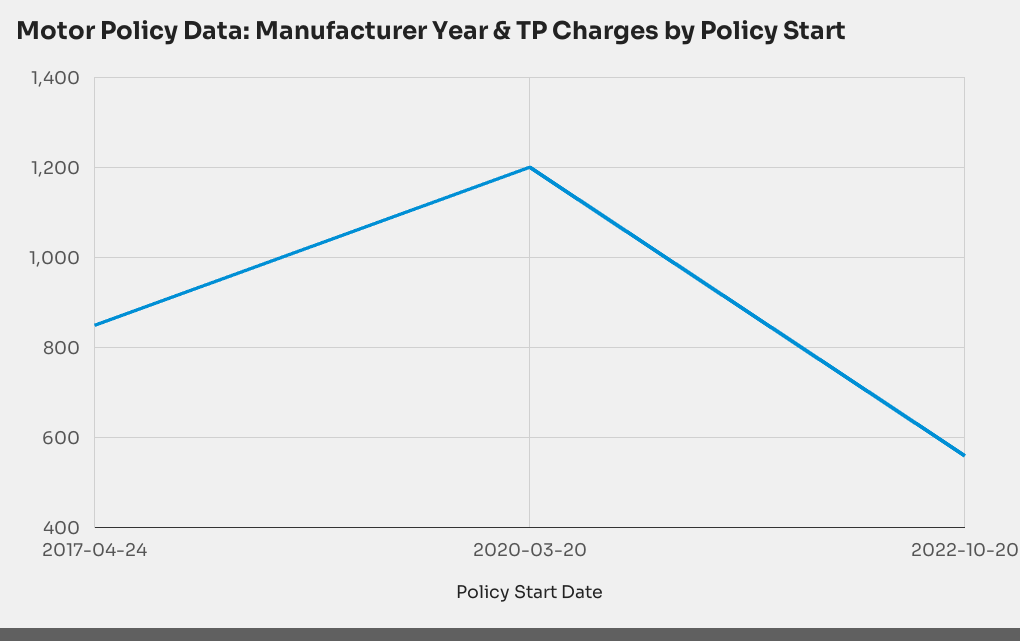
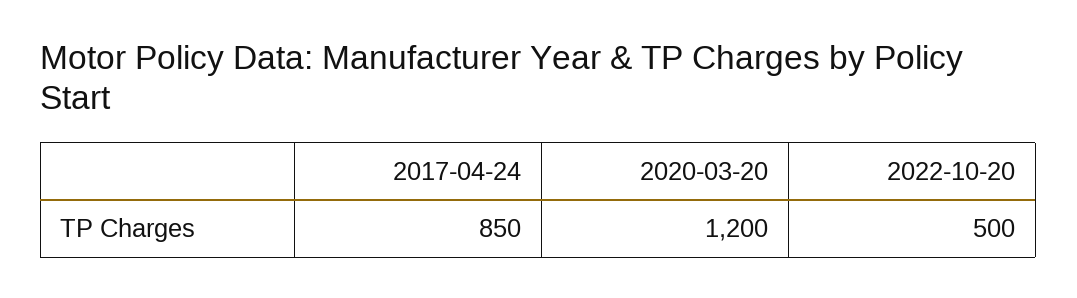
  {
    "2017-04-24": 850,
    "2020-03-20": 1200,
-   "2022-10-20": 560
+   "2022-10-20": 500
  }

